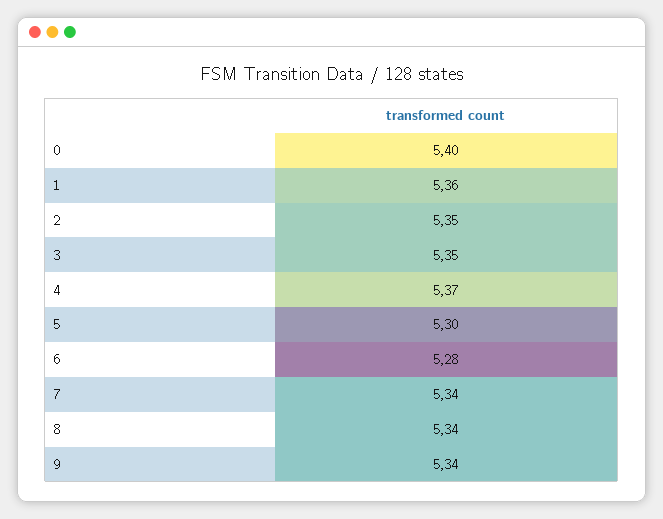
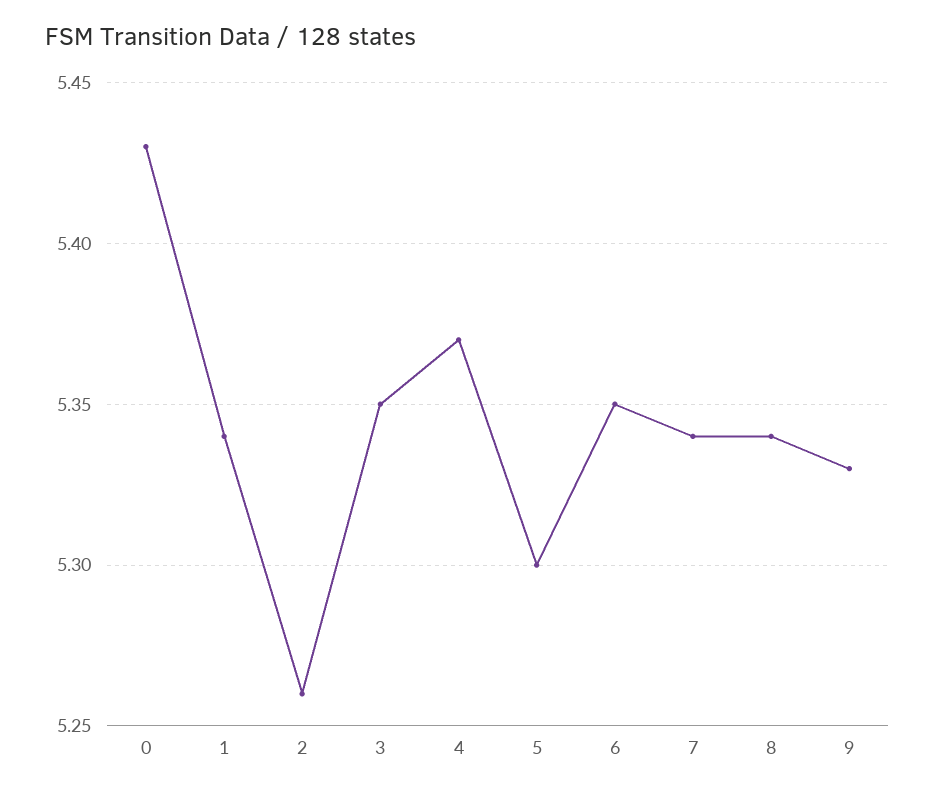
  {
-   "0": 5.4,
+   "0": 5.43,
-   "1": 5.36,
+   "1": 5.34,
-   "2": 5.35,
+   "2": 5.26,
    "3": 5.35,
    "4": 5.37,
    "5": 5.3,
-   "6": 5.28,
+   "6": 5.35,
    "7": 5.34,
    "8": 5.34,
-   "9": 5.34
+   "9": 5.33
  }

